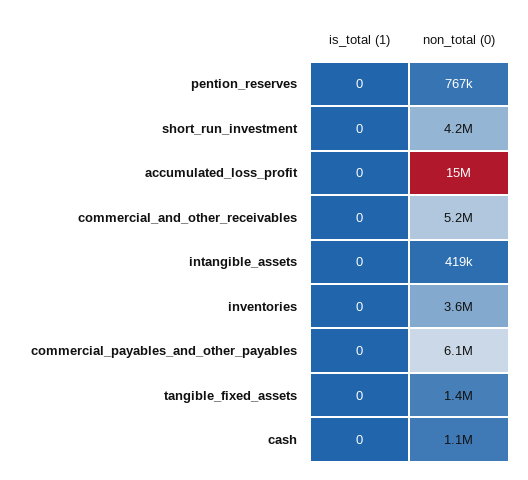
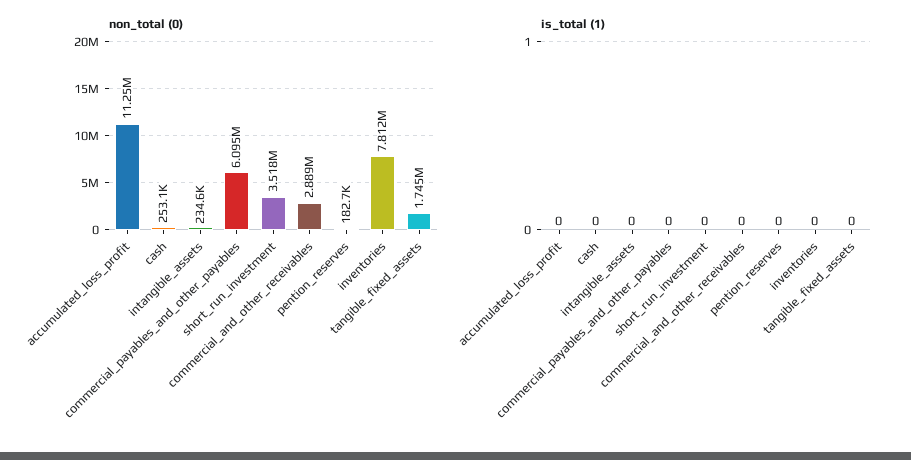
  {
    "is_total (1)": {
      "pention_reserves": 0,
      "short_run_investment": 0,
      "accumulated_loss_profit": 0,
      "commercial_and_other_receivables": 0,
      "intangible_assets": 0,
      "inventories": 0,
      "commercial_payables_and_other_payables": 0,
      "tangible_fixed_assets": 0,
      "cash": 0
    },
    "non_total (0)": {
-     "pention_reserves": 767000,
+     "pention_reserves": 182700,
-     "short_run_investment": 4200000,
+     "short_run_investment": 3518000,
-     "accumulated_loss_profit": 15000000,
+     "accumulated_loss_profit": 11250000,
-     "commercial_and_other_receivables": 5200000,
+     "commercial_and_other_receivables": 2889000,
-     "intangible_assets": 419000,
+     "intangible_assets": 234600,
-     "inventories": 3600000,
+     "inventories": 7812000,
      "commercial_payables_and_other_payables": 6095000,
-     "tangible_fixed_assets": 1400000,
+     "tangible_fixed_assets": 1745000,
-     "cash": 1100000
+     "cash": 253100
    }
  }

